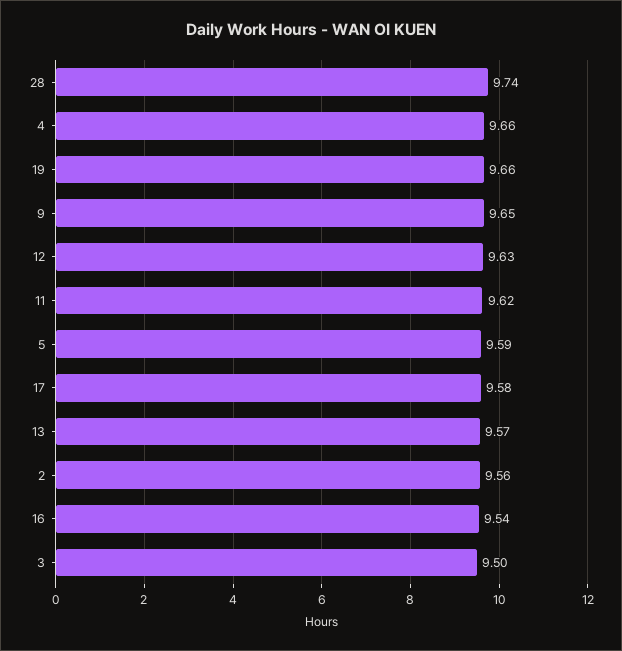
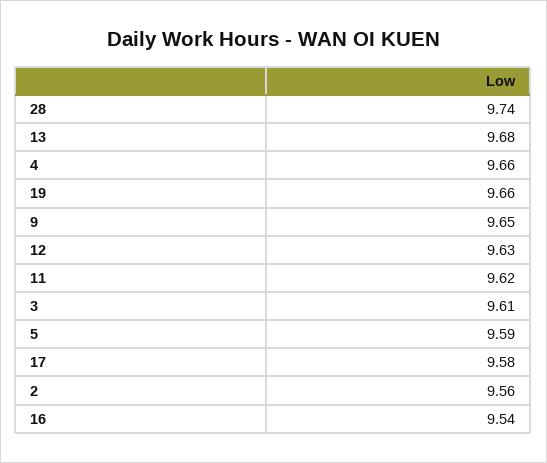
  {
    "28": 9.74,
    "4": 9.66,
    "19": 9.66,
    "9": 9.65,
    "12": 9.63,
    "11": 9.62,
    "5": 9.59,
    "17": 9.58,
-   "13": 9.57,
+   "13": 9.68,
    "2": 9.56,
    "16": 9.54,
-   "3": 9.5
+   "3": 9.61
  }

